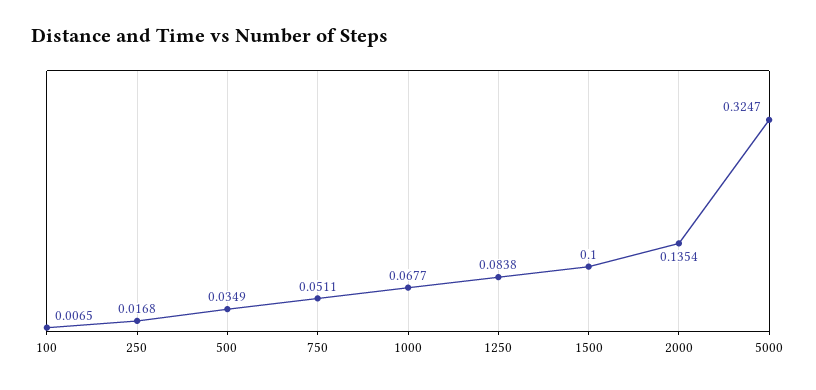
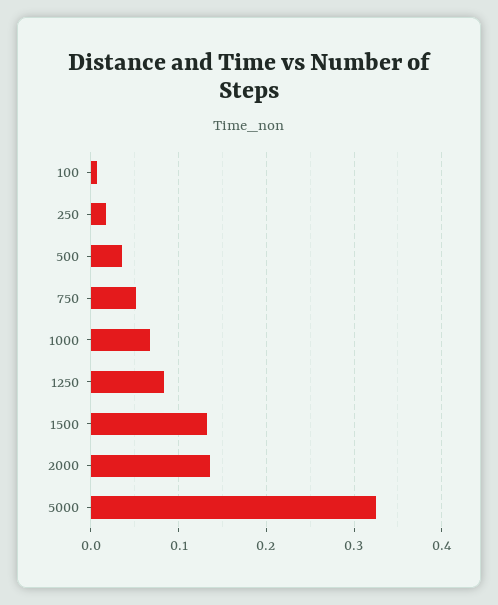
  {
    "100": 0.0065,
    "250": 0.0168,
    "500": 0.0349,
    "750": 0.0511,
    "1000": 0.0677,
    "1250": 0.0838,
-   "1500": 0.1,
+   "1500": 0.13,
    "2000": 0.1354,
    "5000": 0.3247
  }

